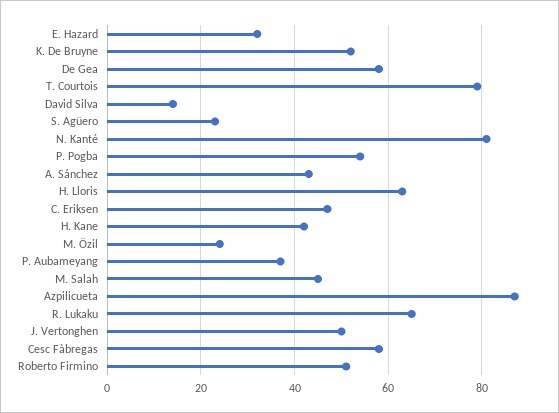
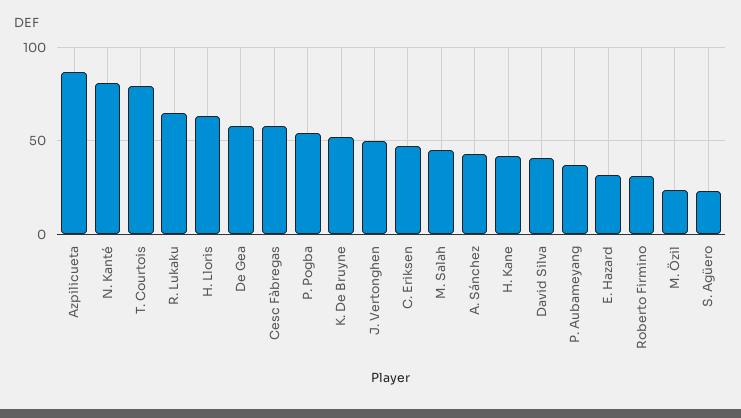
  {
    "E. Hazard": 30,
    "K. De Bruyne": 50,
    "De Gea": 60,
    "T. Courtois": 80,
-   "David Silva": 15,
+   "David Silva": 40,
    "S. Agüero": 25,
    "N. Kanté": 80,
    "P. Pogba": 55,
    "A. Sánchez": 45,
    "H. Lloris": 65,
    "C. Eriksen": 45,
    "H. Kane": 40,
    "M. Özil": 25,
    "P. Aubameyang": 35,
    "M. Salah": 45,
    "Azpilicueta": 85,
    "R. Lukaku": 65,
    "J. Vertonghen": 50,
    "Cesc Fàbregas": 60,
-   "Roberto Firmino": 50
+   "Roberto Firmino": 30
  }

